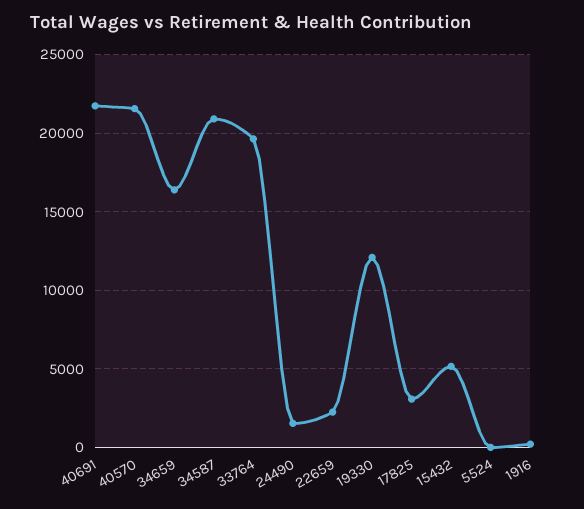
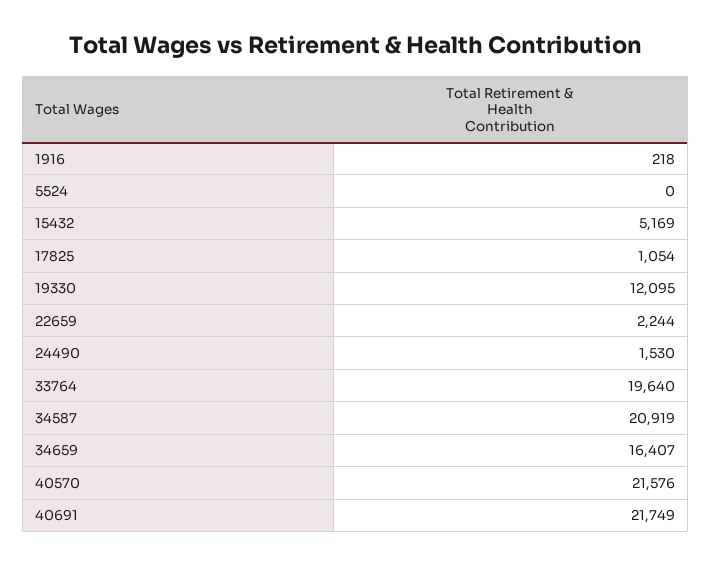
  {
    "40691": 21749,
    "40570": 21576,
    "34659": 16407,
    "34587": 20919,
    "33764": 19640,
    "24490": 1530,
    "22659": 2244,
    "19330": 12095,
-   "17825": 3000,
+   "17825": 1054,
    "15432": 5169,
    "5524": 0,
    "1916": 218
  }

